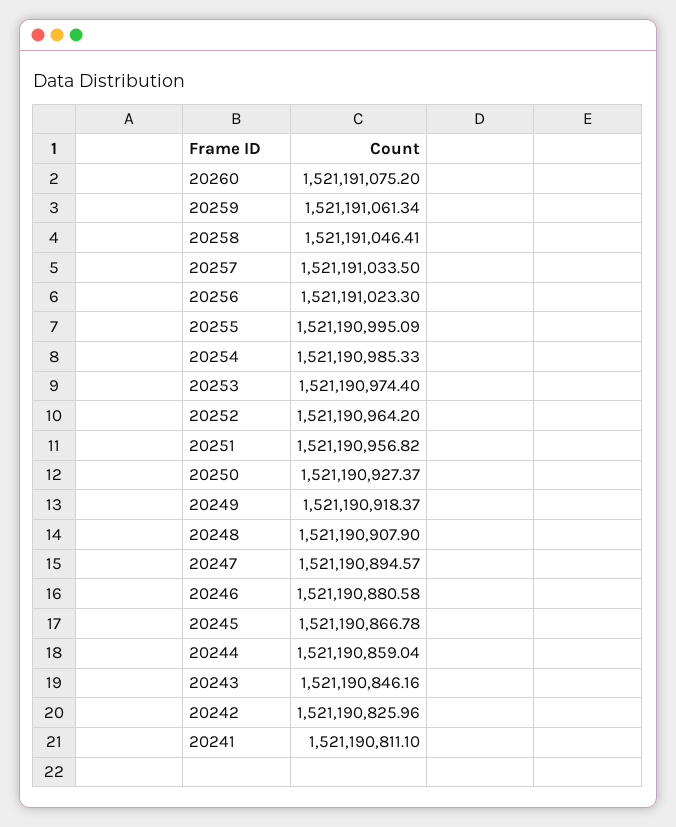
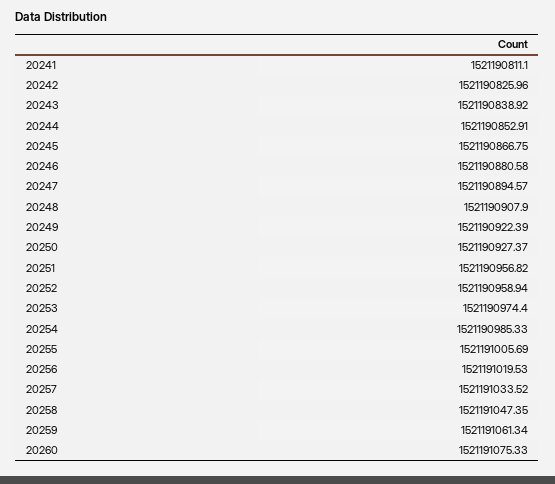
  {
-   "20260": 1521191075.2,
+   "20260": 1521191075.33,
    "20259": 1521191061.34,
-   "20258": 1521191046.41,
+   "20258": 1521191047.35,
-   "20257": 1521191033.5,
+   "20257": 1521191033.52,
-   "20256": 1521191023.3,
+   "20256": 1521191019.53,
-   "20255": 1521190995.09,
+   "20255": 1521191005.69,
    "20254": 1521190985.33,
    "20253": 1521190974.4,
-   "20252": 1521190964.2,
+   "20252": 1521190958.94,
    "20251": 1521190956.82,
    "20250": 1521190927.37,
-   "20249": 1521190918.37,
+   "20249": 1521190922.39,
    "20248": 1521190907.9,
    "20247": 1521190894.57,
    "20246": 1521190880.58,
-   "20245": 1521190866.78,
+   "20245": 1521190866.75,
-   "20244": 1521190859.04,
+   "20244": 1521190852.91,
-   "20243": 1521190846.16,
+   "20243": 1521190838.92,
    "20242": 1521190825.96,
    "20241": 1521190811.1
  }

